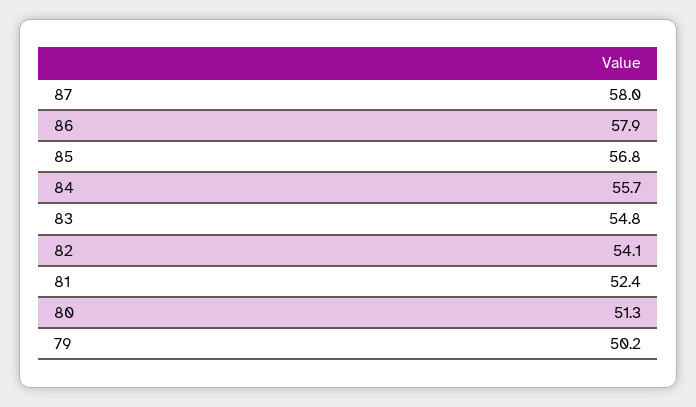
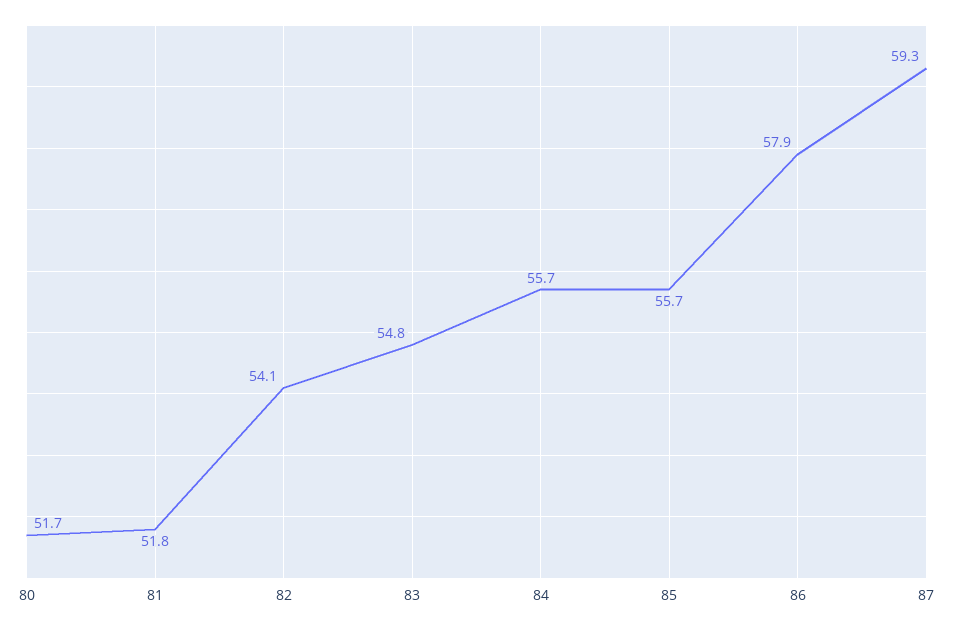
  {
-   "87": 58,
+   "87": 59.3,
    "86": 57.9,
-   "85": 56.8,
+   "85": 55.7,
    "84": 55.7,
    "83": 54.8,
    "82": 54.1,
-   "81": 52.4,
+   "81": 51.8,
-   "80": 51.3,
+   "80": 51.7
-   "79": 50.2
  }

